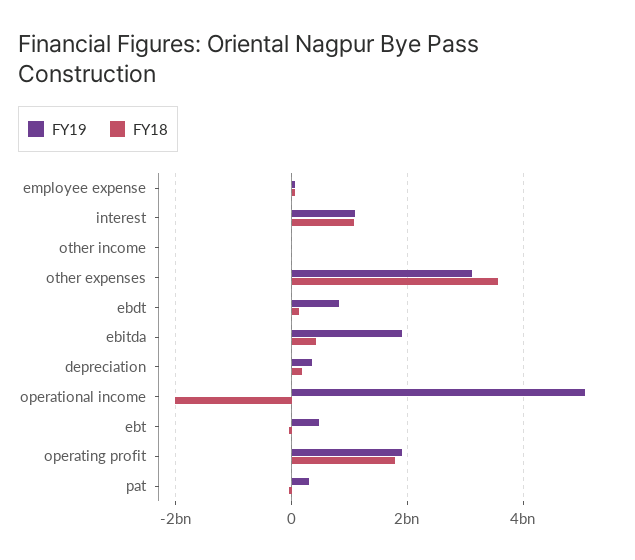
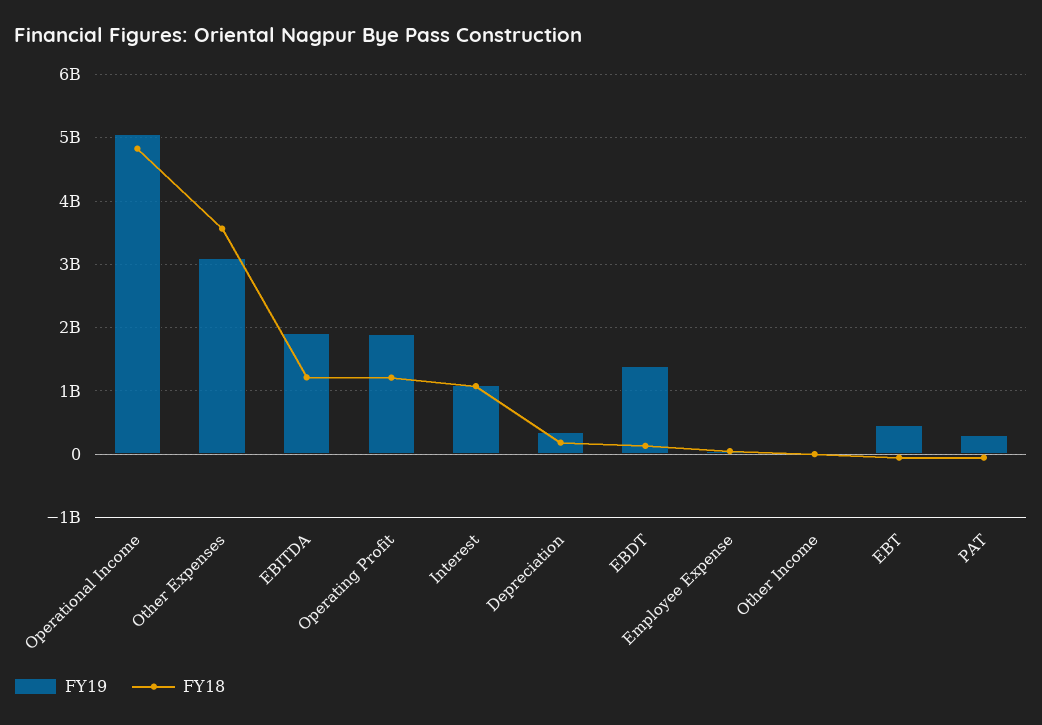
  {
    "FY19": {
      "employee expense": 100000000,
      "interest": 1100000000,
      "other income": 0,
      "other expenses": 3100000000,
-     "ebdt": 800000000,
+     "ebdt": 1400000000,
      "ebitda": 1900000000,
      "depreciation": 400000000,
      "operational income": 5100000000,
      "ebt": 500000000,
      "operating profit": 1900000000,
      "pat": 300000000
    },
    "FY18": {
      "employee expense": 100000000,
      "interest": 1100000000,
      "other income": 0,
      "other expenses": 3600000000,
      "ebdt": 100000000,
-     "ebitda": 400000000,
+     "ebitda": 1200000000,
      "depreciation": 200000000,
-     "operational income": -2000000000,
+     "operational income": 4800000000,
      "ebt": -100000000,
-     "operating profit": 1800000000,
+     "operating profit": 1200000000,
      "pat": -100000000
    }
  }

